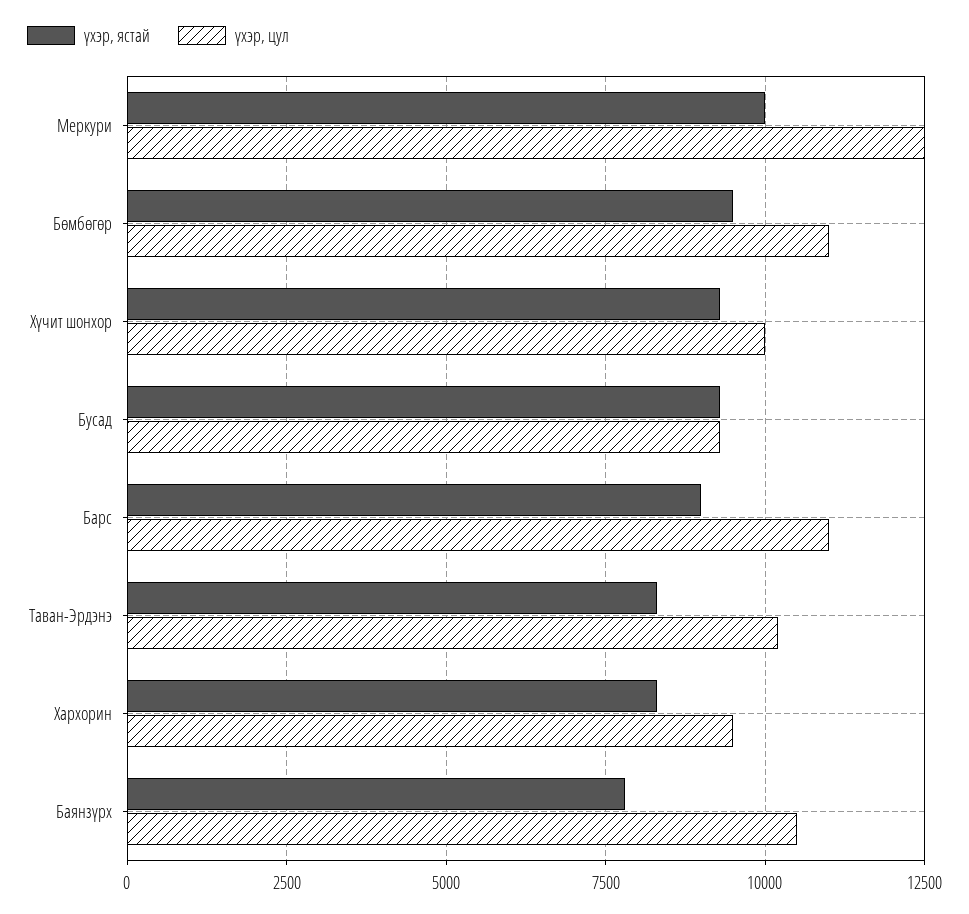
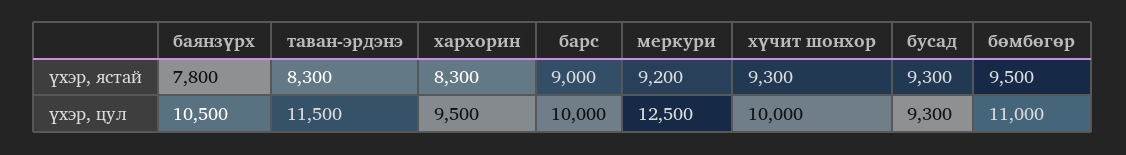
  {
    "үхэр, ястай": {
-     "Меркури": 10000,
+     "Меркури": 9200,
      "Бөмбөгөр": 9500,
      "Хүчит шонхор": 9300,
      "Бусад": 9300,
      "Барс": 9000,
      "Таван-Эрдэнэ": 8300,
      "Хархорин": 8300,
      "Баянзүрх": 7800
    },
    "үхэр, цул": {
      "Меркури": 12500,
      "Бөмбөгөр": 11000,
      "Хүчит шонхор": 10000,
      "Бусад": 9300,
-     "Барс": 11000,
+     "Барс": 10000,
-     "Таван-Эрдэнэ": 10250,
+     "Таван-Эрдэнэ": 11500,
      "Хархорин": 9500,
      "Баянзүрх": 10500
    }
  }

